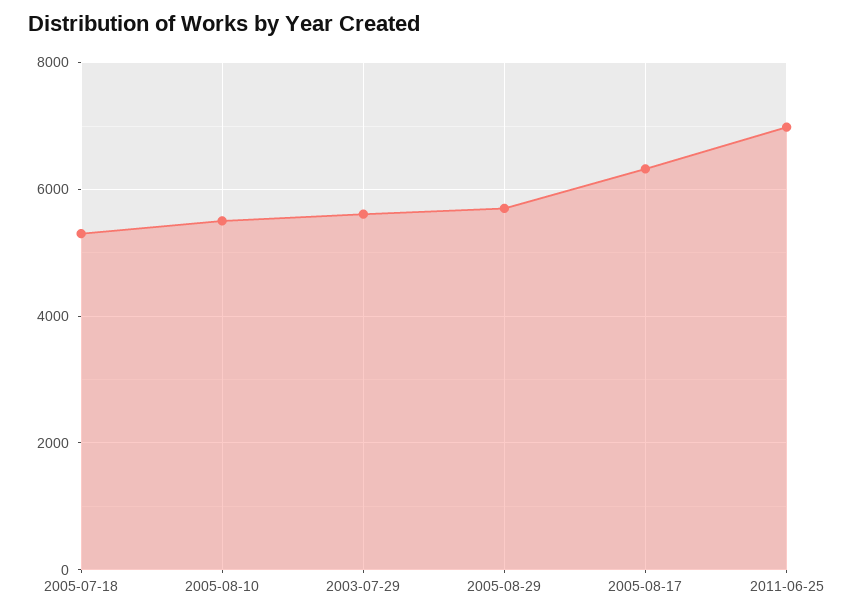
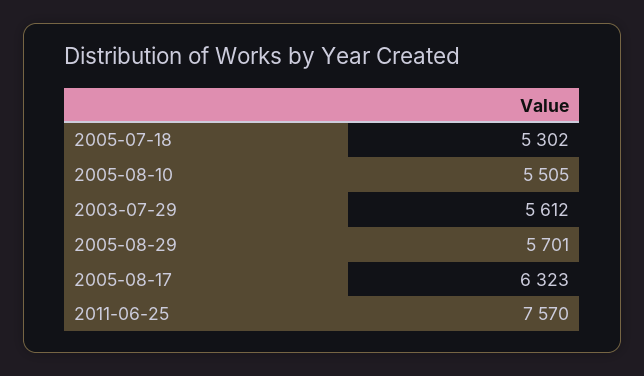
  {
    "2005-07-18": 5302,
    "2005-08-10": 5505,
    "2003-07-29": 5612,
    "2005-08-29": 5701,
    "2005-08-17": 6323,
-   "2011-06-25": 7000
+   "2011-06-25": 7570
  }

